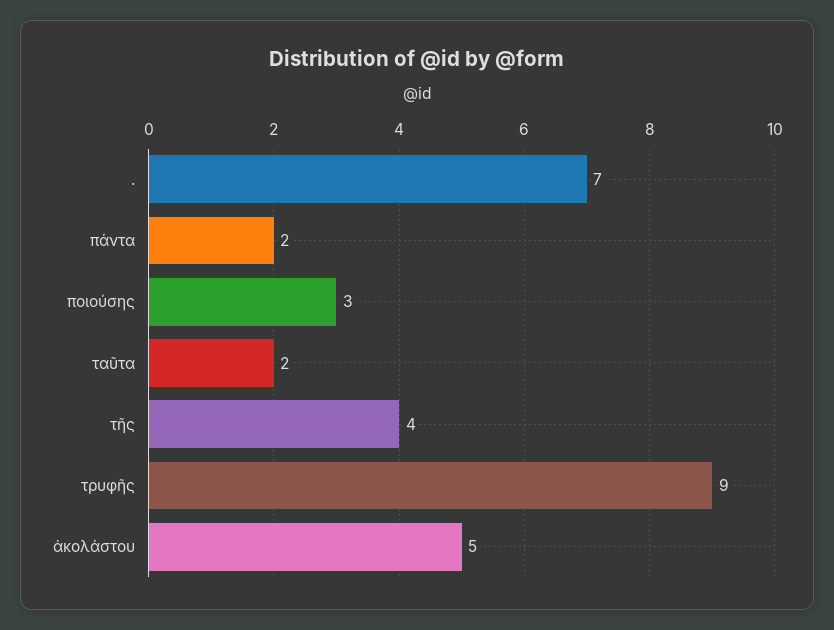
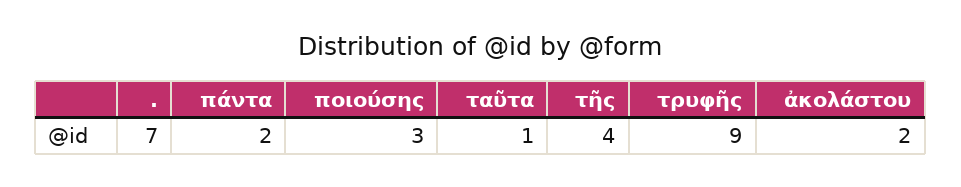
  {
    ".": 7,
    "πάντα": 2,
    "ποιούσης": 3,
-   "ταῦτα": 2,
+   "ταῦτα": 1,
    "τῆς": 4,
    "τρυφῆς": 9,
-   "ἀκολάστου": 5
+   "ἀκολάστου": 2
  }

